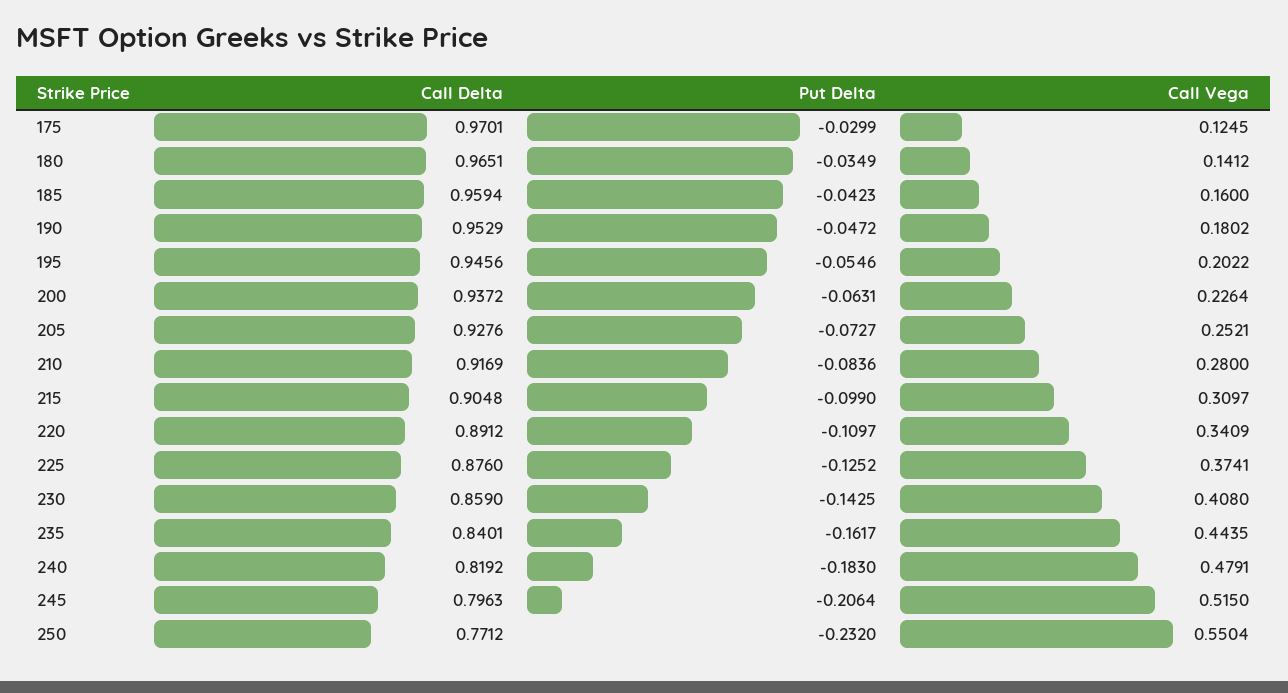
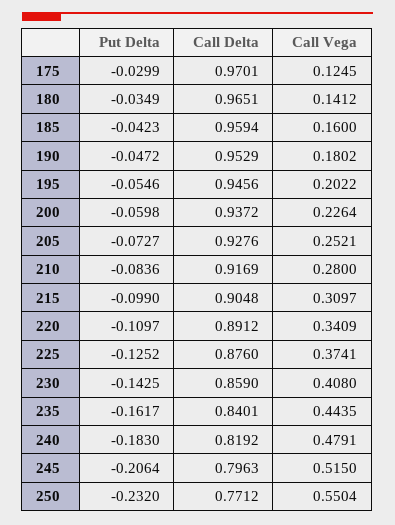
  {
    "Call Delta": {
      "175": 0.9701,
      "180": 0.9651,
      "185": 0.9594,
      "190": 0.9529,
      "195": 0.9456,
      "200": 0.9372,
      "205": 0.9276,
      "210": 0.9169,
      "215": 0.9048,
      "220": 0.8912,
      "225": 0.876,
      "230": 0.859,
      "235": 0.8401,
      "240": 0.8192,
      "245": 0.7963,
      "250": 0.7712
    },
    "Put Delta": {
      "175": -0.0299,
      "180": -0.0349,
      "185": -0.0423,
      "190": -0.0472,
      "195": -0.0546,
-     "200": -0.0631,
+     "200": -0.0598,
      "205": -0.0727,
      "210": -0.0836,
      "215": -0.099,
      "220": -0.1097,
      "225": -0.1252,
      "230": -0.1425,
      "235": -0.1617,
      "240": -0.183,
      "245": -0.2064,
      "250": -0.232
    },
    "Call Vega": {
      "175": 0.1245,
      "180": 0.1412,
      "185": 0.16,
      "190": 0.1802,
      "195": 0.2022,
      "200": 0.2264,
      "205": 0.2521,
      "210": 0.28,
      "215": 0.3097,
      "220": 0.3409,
      "225": 0.3741,
      "230": 0.408,
      "235": 0.4435,
      "240": 0.4791,
      "245": 0.515,
      "250": 0.5504
    }
  }

